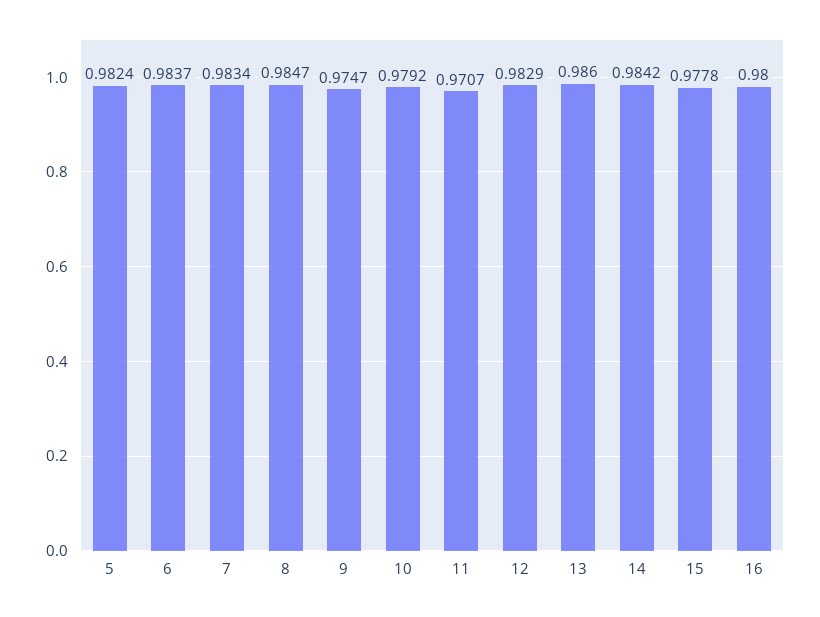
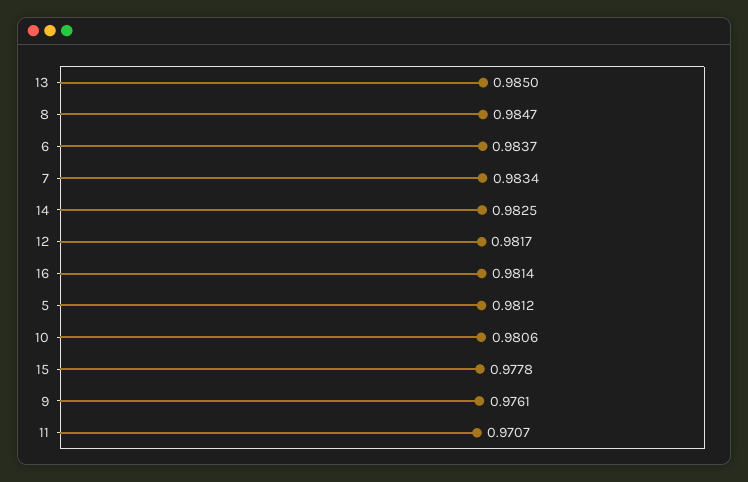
  {
-   "5": 0.9824,
+   "5": 0.9812,
    "6": 0.9837,
    "7": 0.9834,
    "8": 0.9847,
-   "9": 0.9747,
+   "9": 0.9761,
-   "10": 0.9792,
+   "10": 0.9806,
    "11": 0.9707,
-   "12": 0.9829,
+   "12": 0.9817,
-   "13": 0.986,
+   "13": 0.985,
-   "14": 0.9842,
+   "14": 0.9825,
    "15": 0.9778,
-   "16": 0.98
+   "16": 0.9814
  }

